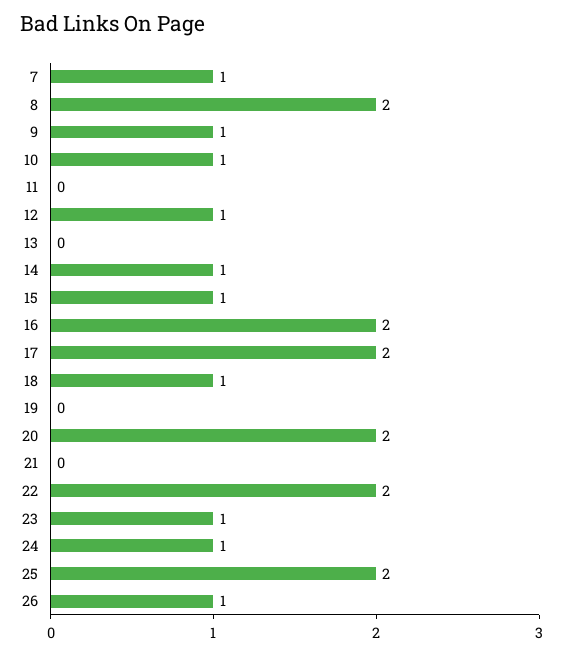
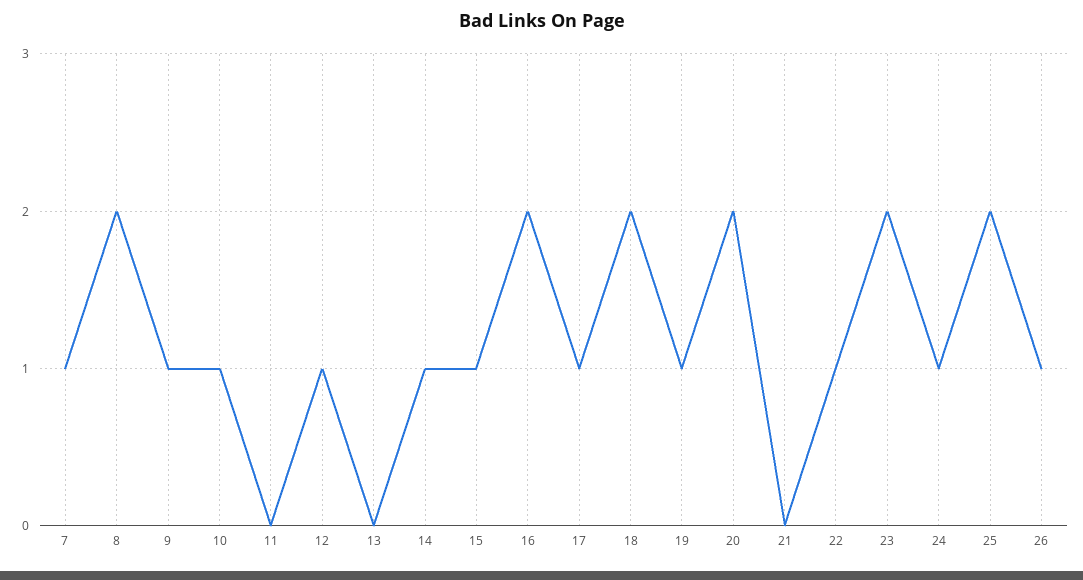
  {
    "7": 1,
    "8": 2,
    "9": 1,
    "10": 1,
    "11": 0,
    "12": 1,
    "13": 0,
    "14": 1,
    "15": 1,
    "16": 2,
-   "17": 2,
+   "17": 1,
-   "18": 1,
+   "18": 2,
-   "19": 0,
+   "19": 1,
    "20": 2,
    "21": 0,
-   "22": 2,
+   "22": 1,
-   "23": 1,
+   "23": 2,
    "24": 1,
    "25": 2,
    "26": 1
  }

